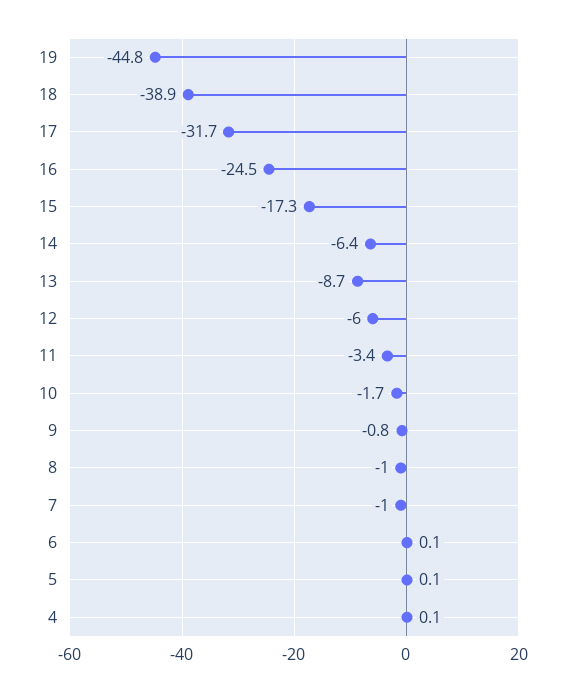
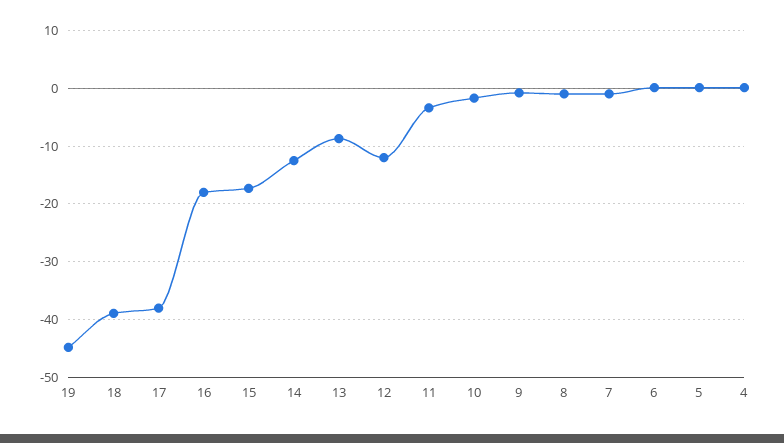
  {
    "19": -44.8,
    "18": -38.9,
-   "17": -31.7,
+   "17": -38,
-   "16": -24.5,
+   "16": -18,
    "15": -17.3,
-   "14": -6.4,
+   "14": -12,
    "13": -8.7,
-   "12": -6,
+   "12": -12,
    "11": -3.4,
    "10": -1.7,
    "9": -0.8,
    "8": -1,
    "7": -1,
    "6": 0.1,
    "5": 0.1,
    "4": 0.1
  }

